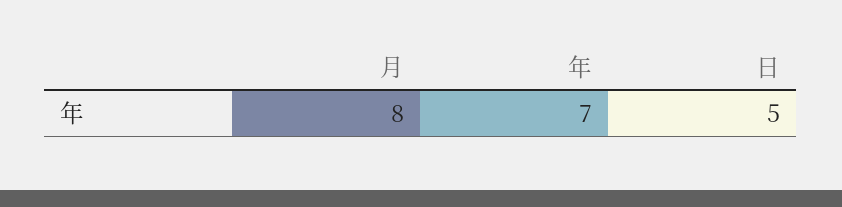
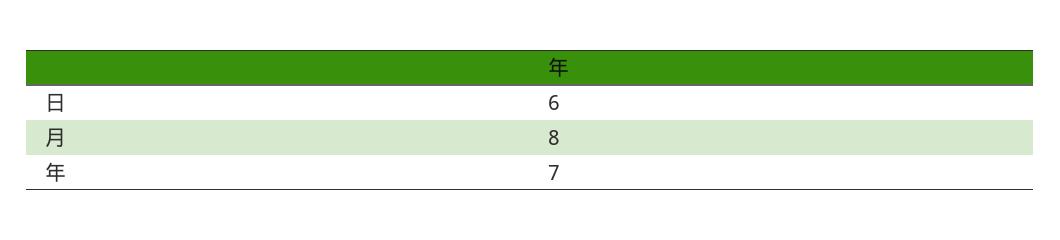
  {
    "月": 8,
    "年": 7,
-   "日": 5
+   "日": 6
  }

